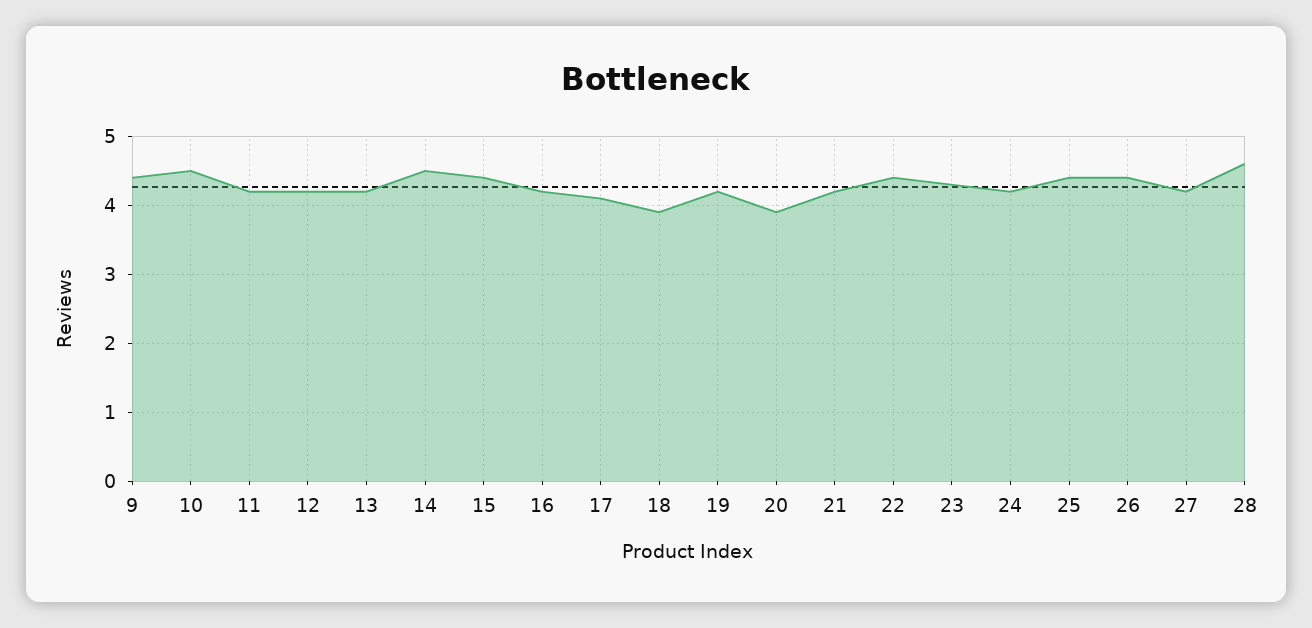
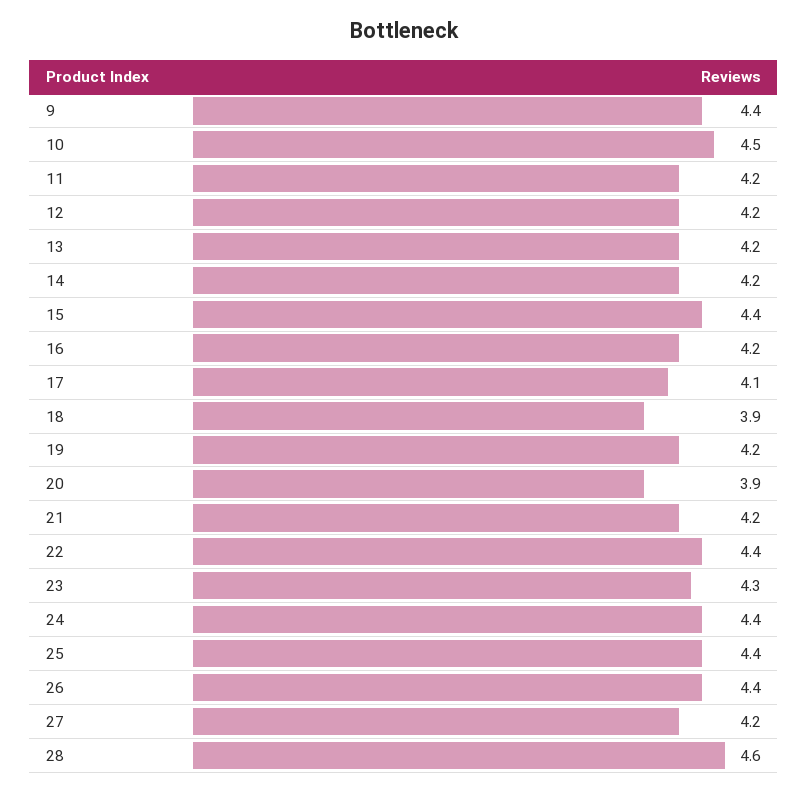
  {
    "9": 4.4,
    "10": 4.5,
    "11": 4.2,
    "12": 4.2,
    "13": 4.2,
-   "14": 4.5,
+   "14": 4.2,
    "15": 4.4,
    "16": 4.2,
    "17": 4.1,
    "18": 3.9,
    "19": 4.2,
    "20": 3.9,
    "21": 4.2,
    "22": 4.4,
    "23": 4.3,
-   "24": 4.2,
+   "24": 4.4,
    "25": 4.4,
    "26": 4.4,
    "27": 4.2,
    "28": 4.6
  }

